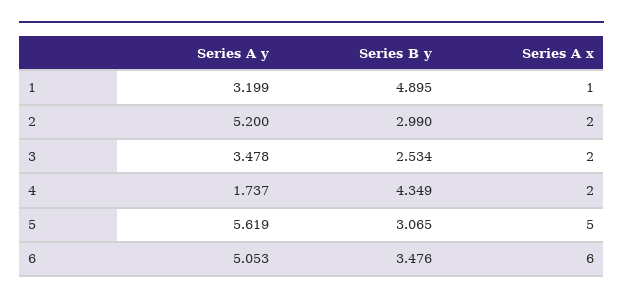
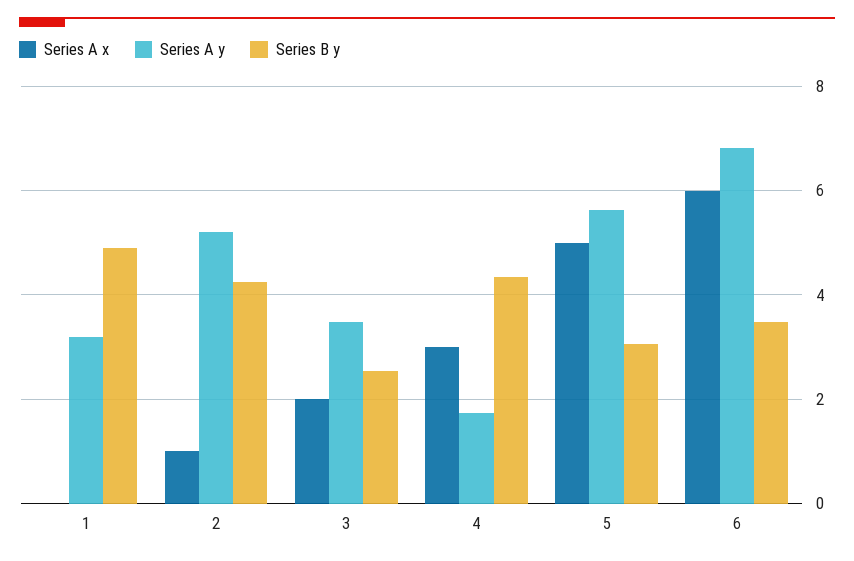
  {
    "Series A y": {
      "1": 3.199,
      "2": 5.2,
      "3": 3.478,
      "4": 1.737,
      "5": 5.619,
-     "6": 5.053
+     "6": 6.8
    },
    "Series B y": {
      "1": 4.895,
-     "2": 2.99,
+     "2": 4.2,
      "3": 2.534,
      "4": 4.349,
      "5": 3.065,
      "6": 3.476
    },
    "Series A x": {
-     "1": 1,
+     "1": 0,
-     "2": 2,
+     "2": 1,
      "3": 2,
-     "4": 2,
+     "4": 3,
      "5": 5,
      "6": 6
    }
  }

